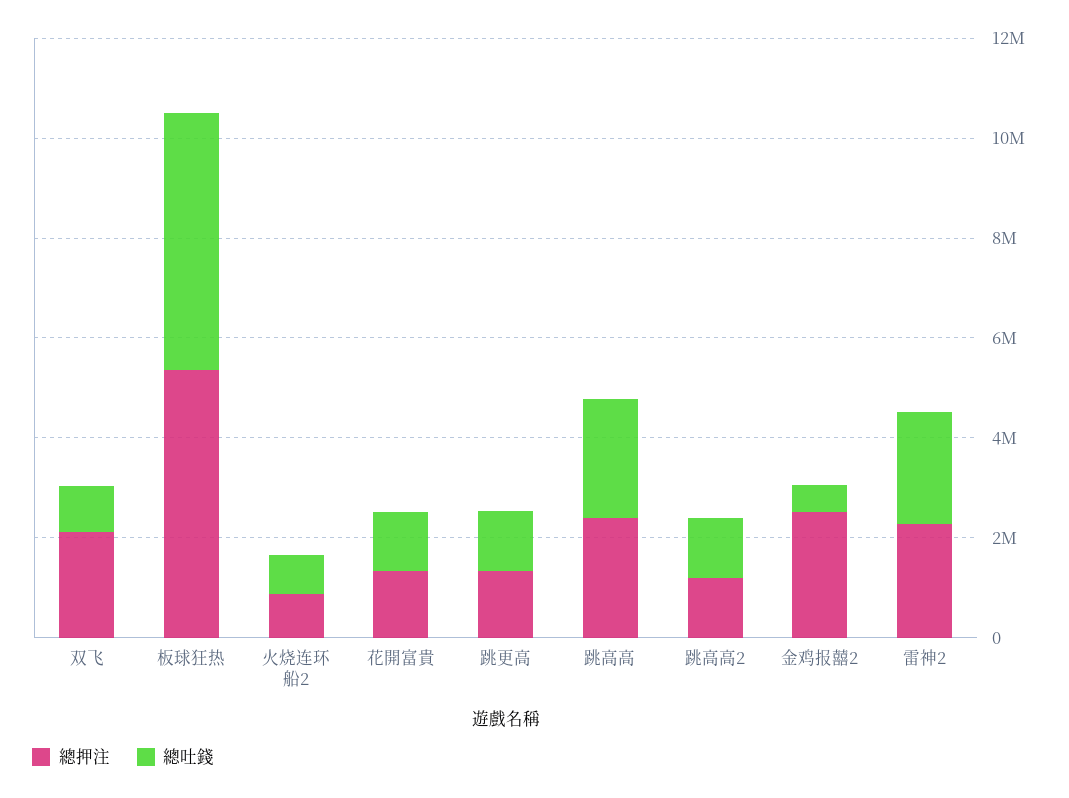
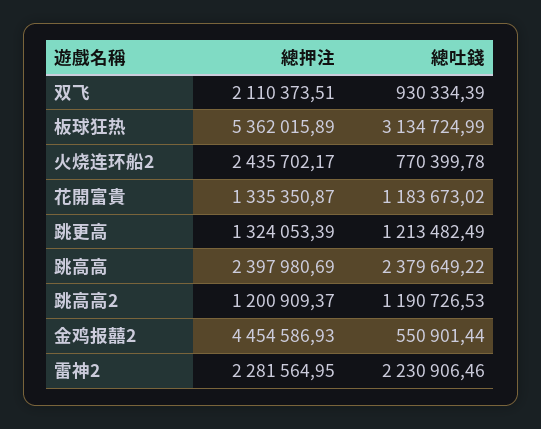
  {
    "總押注": {
      "双飞": 2110373.51,
      "板球狂热": 5362015.89,
-     "火烧连环船2": 1000000,
+     "火烧连环船2": 2435702.17,
      "花開富貴": 1335350.87,
      "跳更高": 1324053.39,
      "跳高高": 2397980.69,
      "跳高高2": 1200909.37,
-     "金鸡报囍2": 2500000,
+     "金鸡报囍2": 4454586.93,
      "雷神2": 2281564.95
    },
    "總吐錢": {
      "双飞": 930334.39,
-     "板球狂热": 5000000,
+     "板球狂热": 3134724.99,
      "火烧连环船2": 770399.78,
      "花開富貴": 1183673.02,
      "跳更高": 1213482.49,
      "跳高高": 2379649.22,
      "跳高高2": 1190726.53,
      "金鸡报囍2": 550901.44,
      "雷神2": 2230906.46
    }
  }

